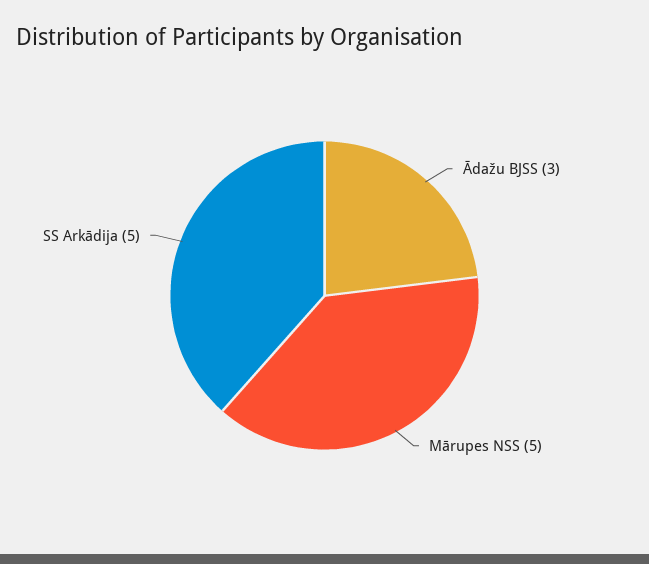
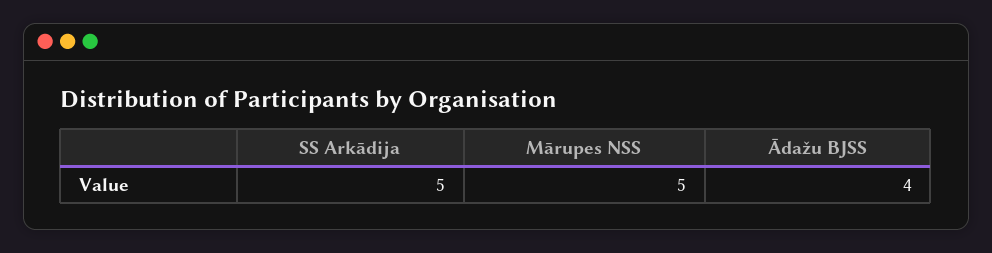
  {
-   "Ādažu BJSS": 3,
+   "Ādažu BJSS": 4,
    "Mārupes NSS": 5,
    "SS Arkādija": 5
  }

